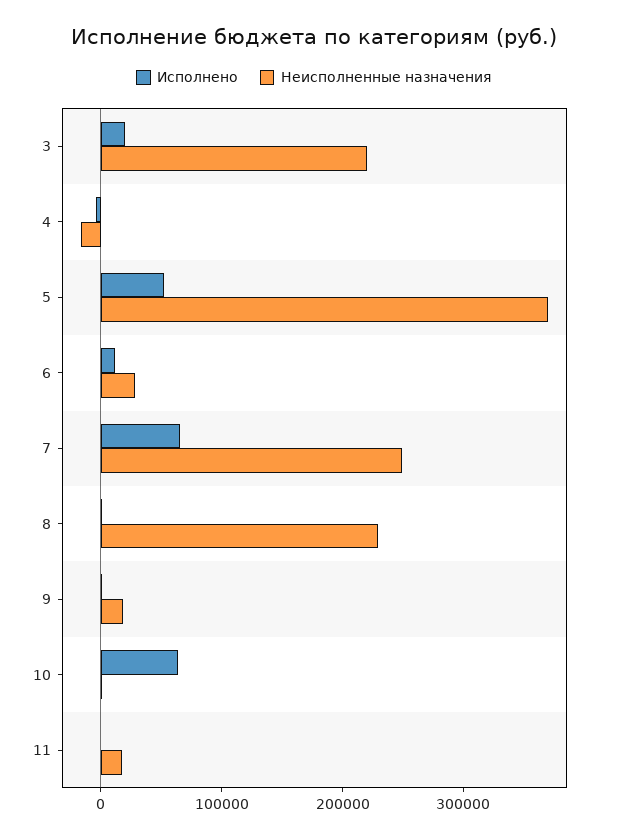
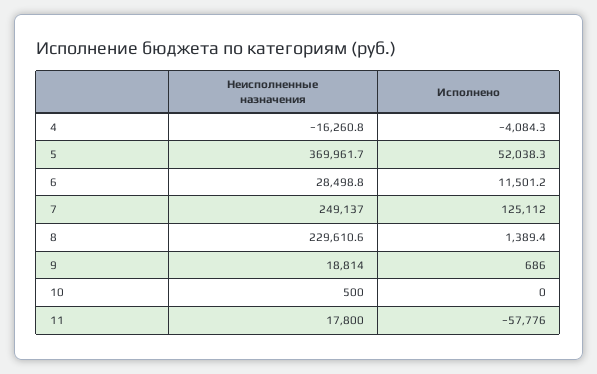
  {
    "Исполнено": {
-     "3": 20000,
      "4": -4084.3,
      "5": 52038.3,
      "6": 11501.2,
-     "7": 60000,
+     "7": 125112,
      "8": 1389.4,
      "9": 686,
-     "10": 60000,
+     "10": 0,
-     "11": 0
+     "11": -57776
    },
    "Неисполненные назначения": {
-     "3": 220000,
      "4": -16260.8,
      "5": 369961.7,
      "6": 28498.8,
      "7": 249137,
      "8": 229610.6,
      "9": 18814,
      "10": 500,
      "11": 17800
    }
  }

